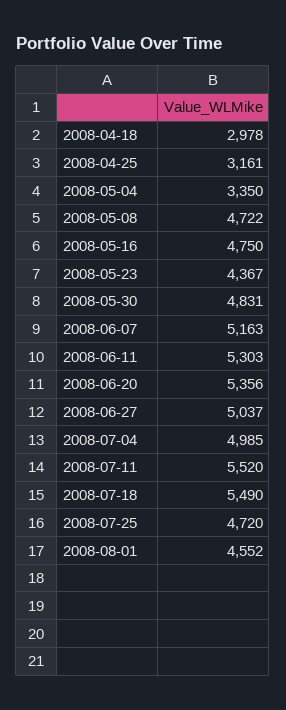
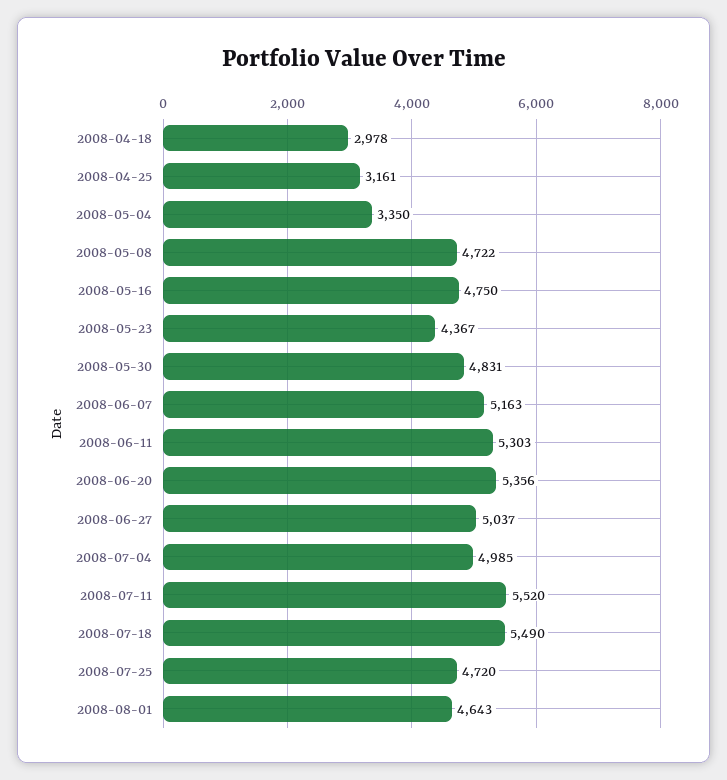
  {
    "2008-04-18": 2978,
    "2008-04-25": 3161,
    "2008-05-04": 3350,
    "2008-05-08": 4722,
    "2008-05-16": 4750,
    "2008-05-23": 4367,
    "2008-05-30": 4831,
    "2008-06-07": 5163,
    "2008-06-11": 5303,
    "2008-06-20": 5356,
    "2008-06-27": 5037,
    "2008-07-04": 4985,
    "2008-07-11": 5520,
    "2008-07-18": 5490,
    "2008-07-25": 4720,
-   "2008-08-01": 4552
+   "2008-08-01": 4643
  }

